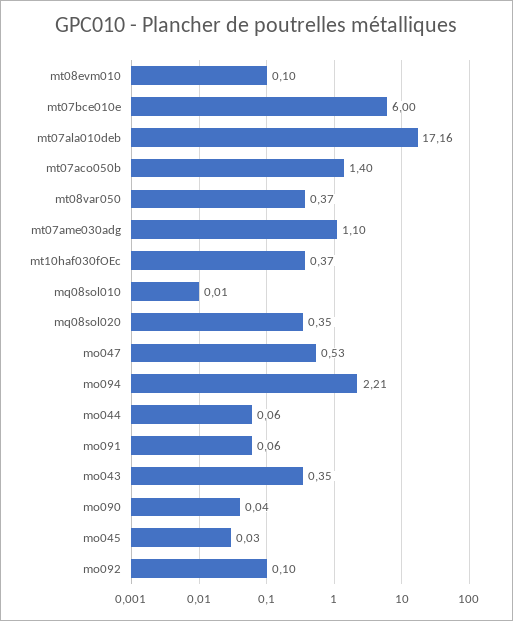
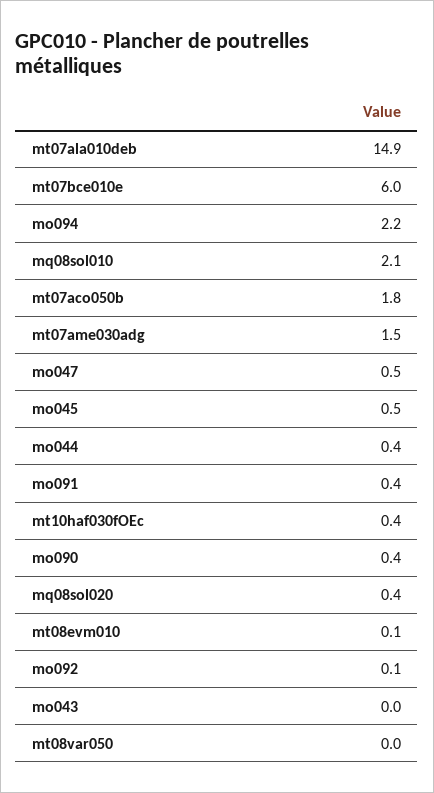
  {
    "mt08evm010": 0.1,
    "mt07bce010e": 6,
-   "mt07ala010deb": 17.16,
+   "mt07ala010deb": 14.9,
-   "mt07aco050b": 1.4,
+   "mt07aco050b": 1.8,
-   "mt08var050": 0.37,
+   "mt08var050": 0,
-   "mt07ame030adg": 1.1,
+   "mt07ame030adg": 1.5,
    "mt10haf030fOEc": 0.37,
-   "mq08sol010": 0.01,
+   "mq08sol010": 2.1,
    "mq08sol020": 0.35,
    "mo047": 0.53,
    "mo094": 2.21,
-   "mo044": 0.06,
+   "mo044": 0.4,
-   "mo091": 0.06,
+   "mo091": 0.4,
-   "mo043": 0.35,
+   "mo043": 0,
-   "mo090": 0.04,
+   "mo090": 0.4,
-   "mo045": 0.03,
+   "mo045": 0.5,
    "mo092": 0.1
  }

